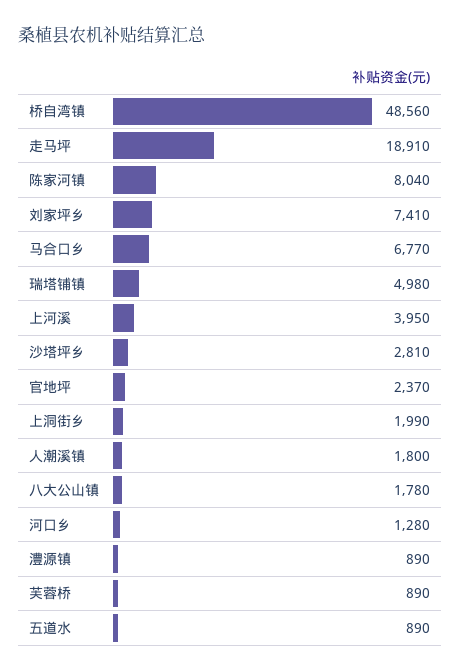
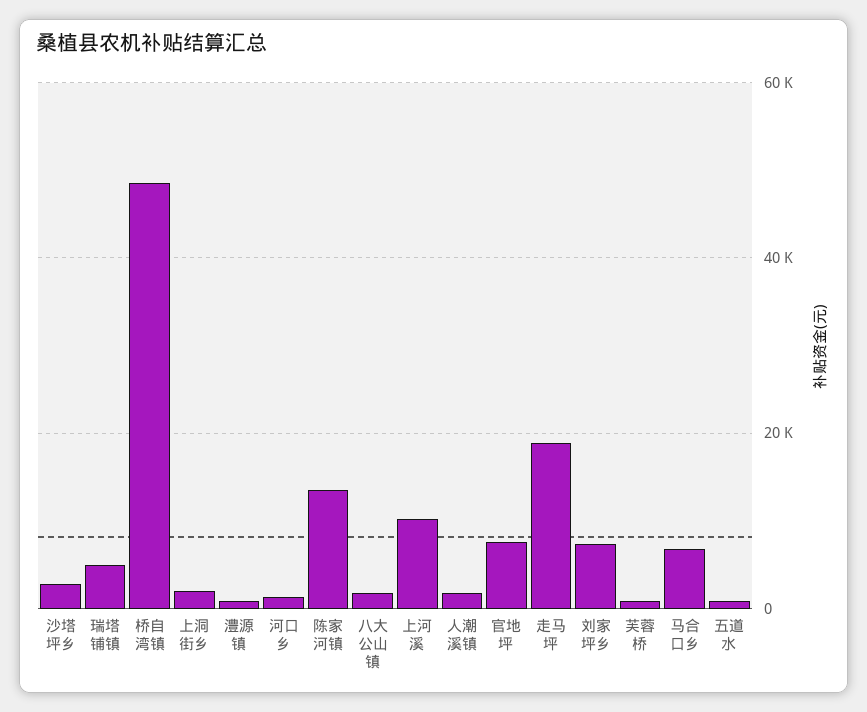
  {
    "桥自湾镇": 48560,
    "走马坪": 18910,
-   "陈家河镇": 8040,
+   "陈家河镇": 14000,
    "刘家坪乡": 7410,
    "马合口乡": 6770,
    "瑞塔铺镇": 4980,
-   "上河溪": 3950,
+   "上河溪": 10000,
    "沙塔坪乡": 2810,
-   "官地坪": 2370,
+   "官地坪": 8000,
    "上洞街乡": 1990,
    "人潮溪镇": 1800,
    "八大公山镇": 1780,
    "河口乡": 1280,
    "澧源镇": 890,
    "芙蓉桥": 890,
    "五道水": 890
  }

